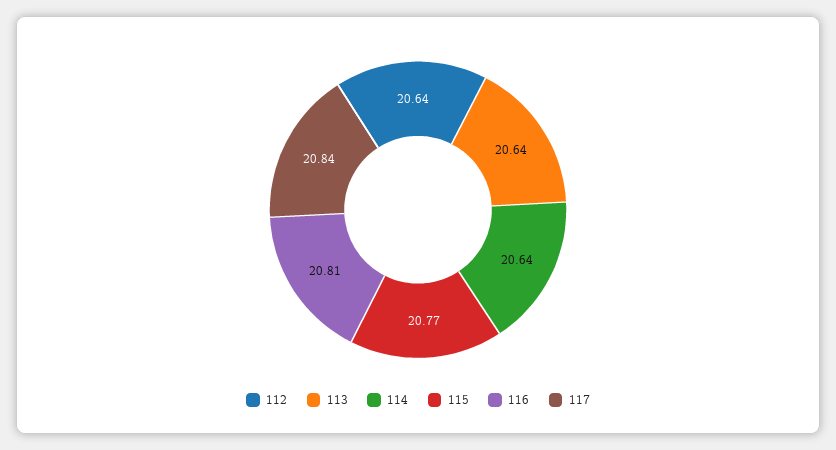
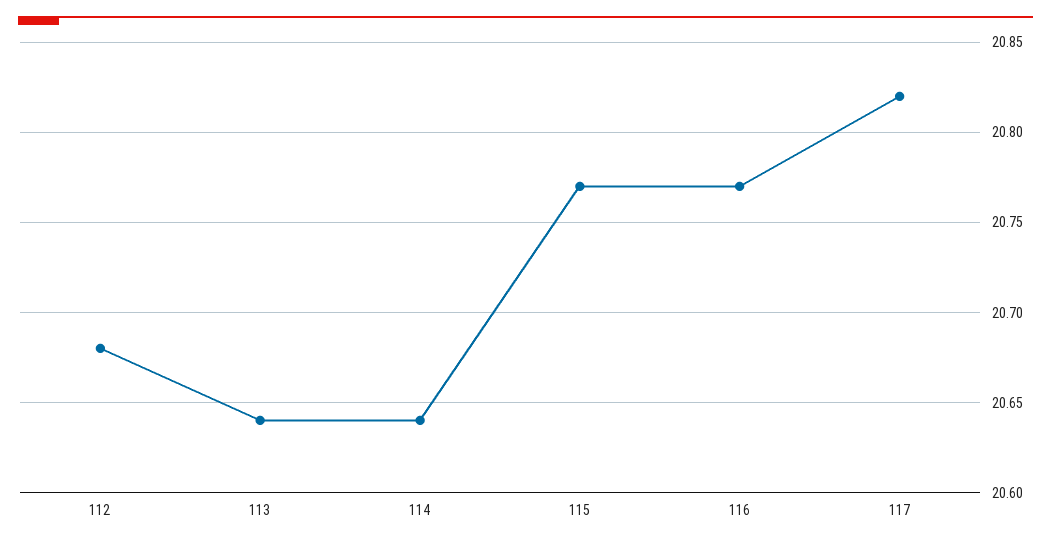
  {
-   "112": 20.64,
+   "112": 20.68,
    "113": 20.64,
    "114": 20.64,
    "115": 20.77,
-   "116": 20.81,
+   "116": 20.77,
-   "117": 20.84
+   "117": 20.82
  }

